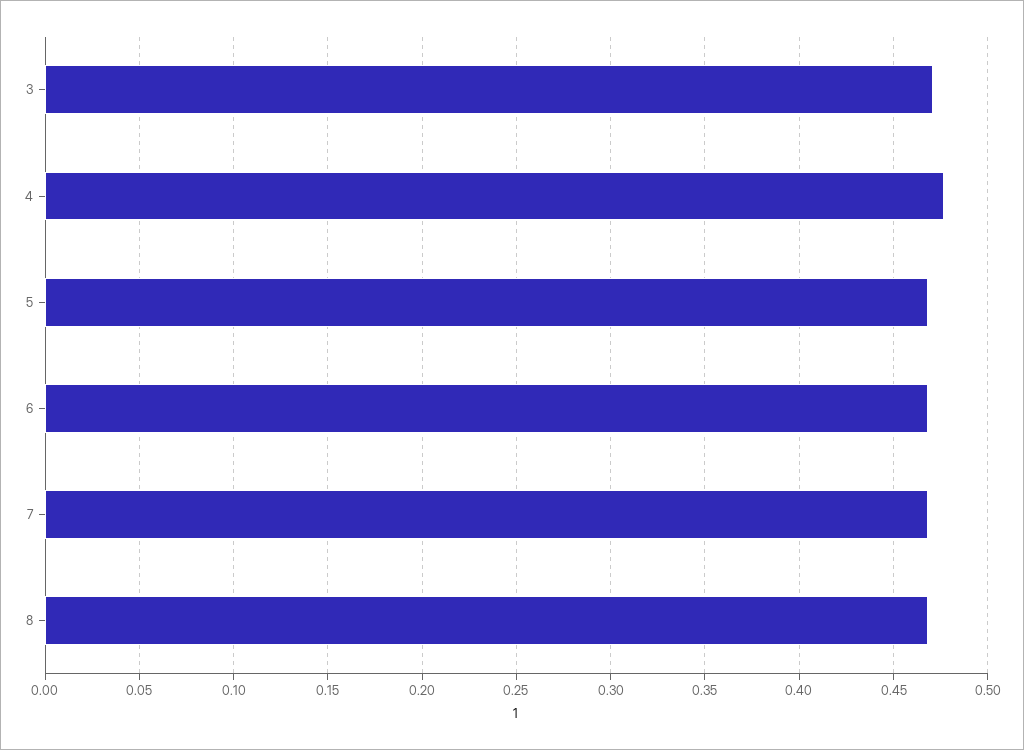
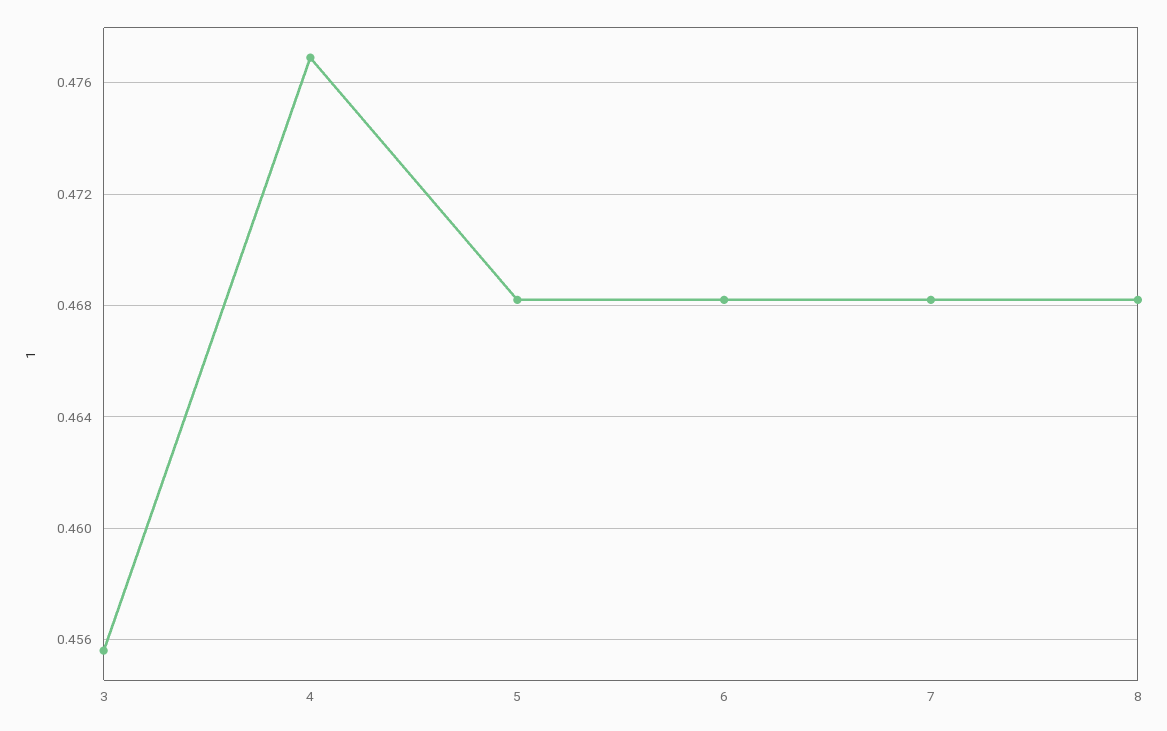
  {
-   "3": 0.47,
+   "3": 0.4555,
    "4": 0.477,
    "5": 0.468,
    "6": 0.468,
    "7": 0.468,
    "8": 0.468
  }

